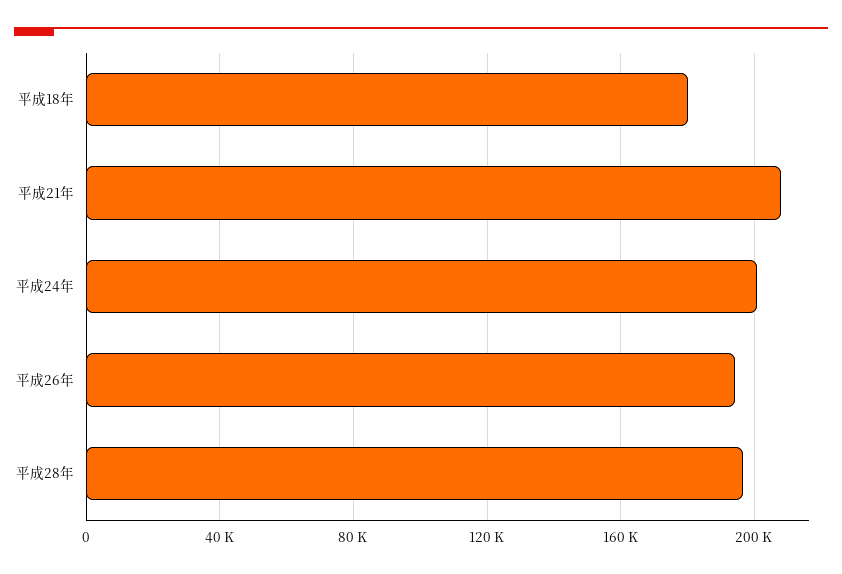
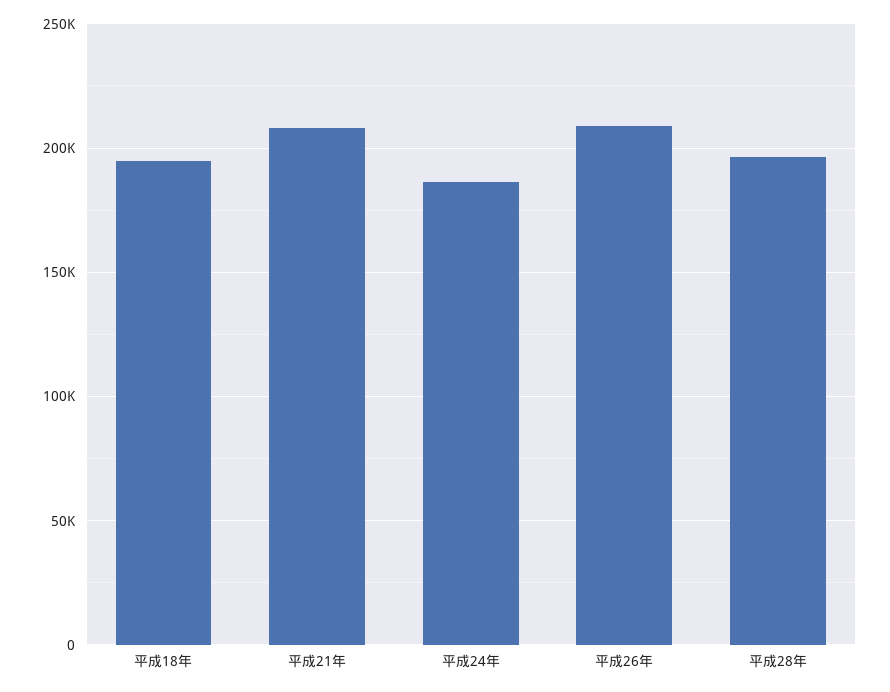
  {
-   "平成18年": 180000,
+   "平成18年": 195000,
    "平成21年": 210000,
-   "平成24年": 200000,
+   "平成24年": 185000,
-   "平成26年": 195000,
+   "平成26年": 210000,
    "平成28年": 195000
  }

